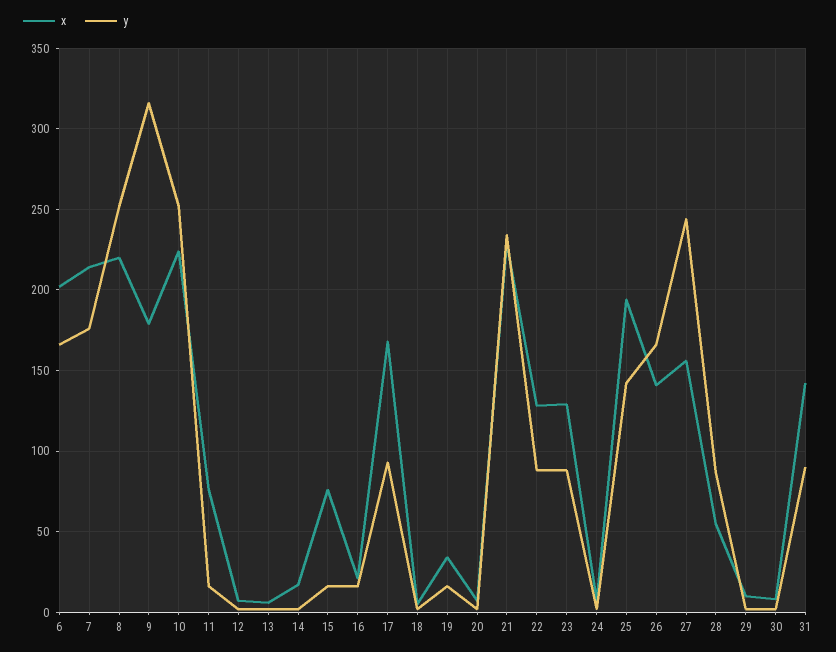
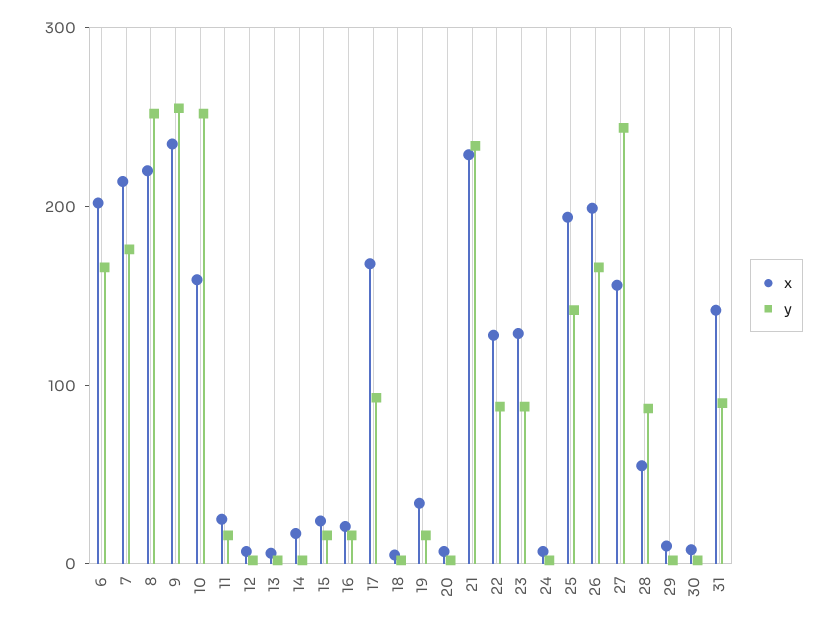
  {
    "x": {
      "6": 200,
      "7": 215,
      "8": 220,
-     "9": 180,
+     "9": 240,
-     "10": 225,
+     "10": 160,
-     "11": 75,
+     "11": 20,
      "12": 5,
      "13": 5,
      "14": 15,
-     "15": 75,
+     "15": 20,
      "16": 20,
      "17": 170,
      "18": 5,
      "19": 35,
      "20": 5,
      "21": 230,
      "22": 130,
      "23": 130,
      "24": 5,
      "25": 195,
-     "26": 140,
+     "26": 200,
      "27": 155,
      "28": 55,
      "29": 10,
      "30": 10,
      "31": 140
    },
    "y": {
      "6": 165,
      "7": 175,
      "8": 250,
-     "9": 315,
+     "9": 260,
      "10": 250,
      "11": 15,
      "12": 0,
      "13": 0,
      "14": 0,
      "15": 15,
      "16": 15,
      "17": 95,
      "18": 0,
      "19": 15,
      "20": 0,
      "21": 235,
      "22": 90,
      "23": 90,
      "24": 0,
      "25": 140,
      "26": 165,
      "27": 245,
      "28": 85,
      "29": 0,
      "30": 0,
      "31": 90
    }
  }

